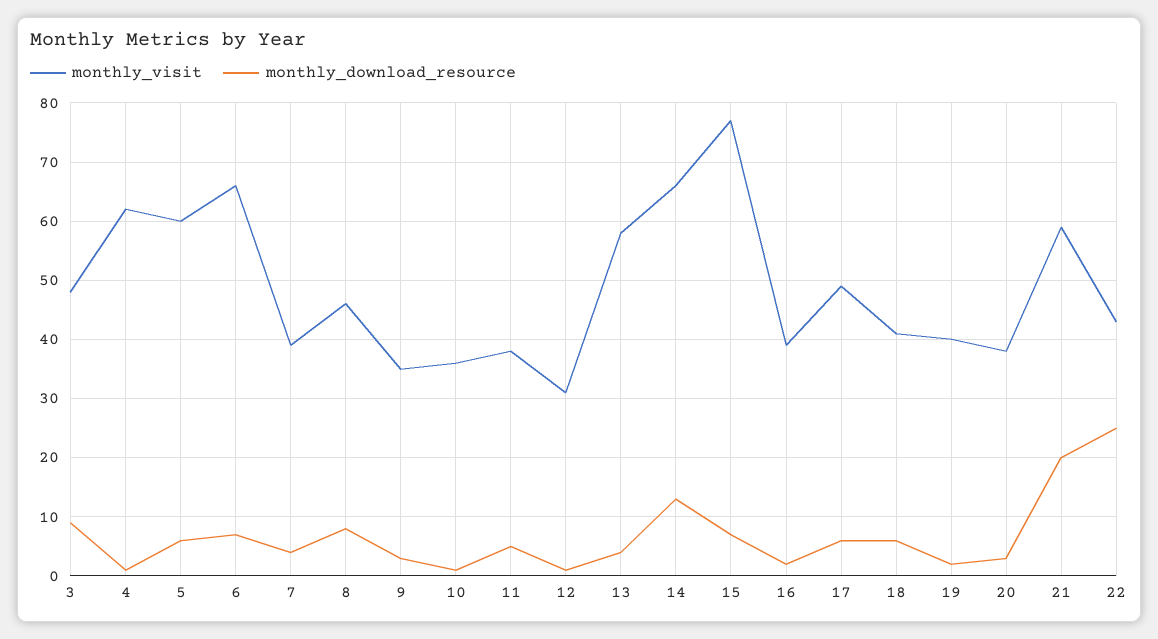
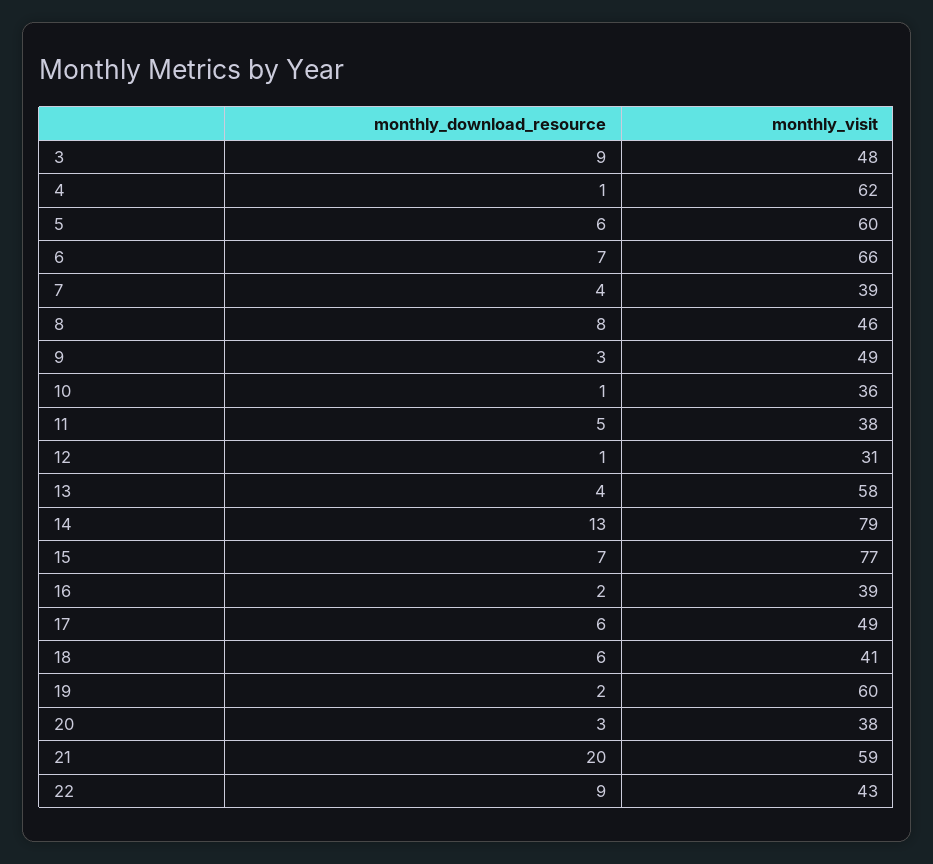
  {
    "monthly_visit": {
      "3": 48,
      "4": 62,
      "5": 60,
      "6": 66,
      "7": 39,
      "8": 46,
-     "9": 35,
+     "9": 49,
      "10": 36,
      "11": 38,
      "12": 31,
      "13": 58,
-     "14": 65,
+     "14": 79,
      "15": 77,
      "16": 39,
      "17": 49,
      "18": 41,
-     "19": 40,
+     "19": 60,
      "20": 38,
      "21": 59,
      "22": 43
    },
    "monthly_download_resource": {
      "3": 9,
      "4": 1,
      "5": 6,
      "6": 7,
      "7": 4,
      "8": 8,
      "9": 3,
      "10": 1,
      "11": 5,
      "12": 1,
      "13": 4,
      "14": 13,
      "15": 7,
      "16": 2,
      "17": 6,
      "18": 6,
      "19": 2,
      "20": 3,
      "21": 20,
-     "22": 25
+     "22": 9
    }
  }

